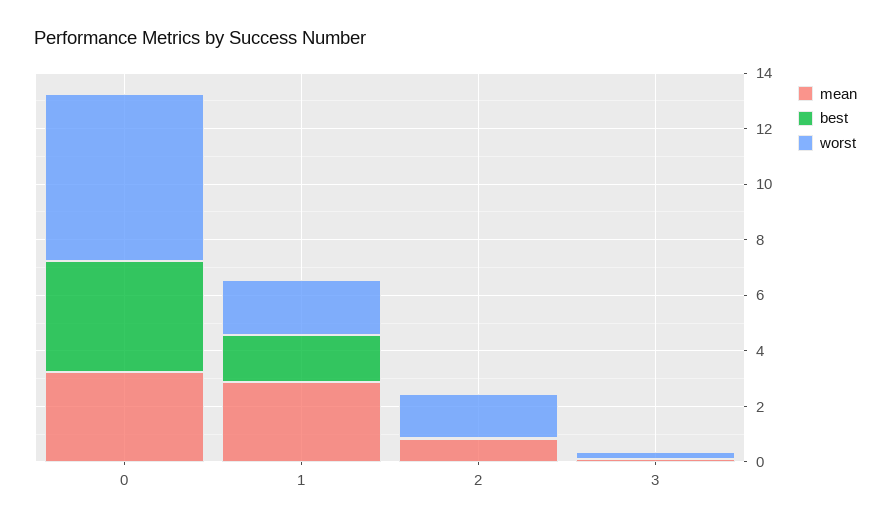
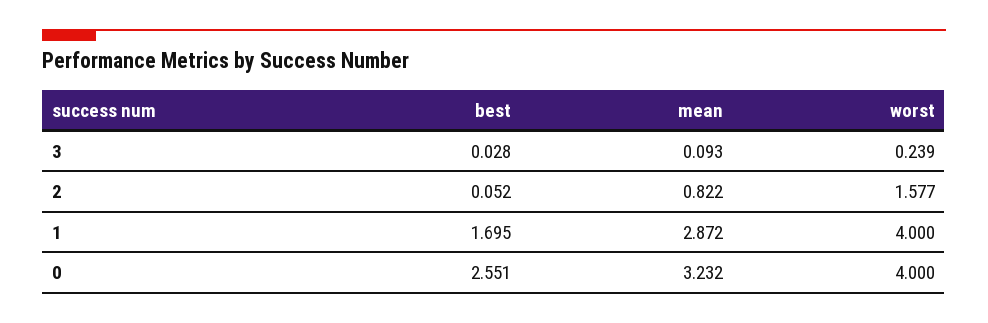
  {
    "mean": {
      "0": 3.232,
      "1": 2.872,
      "2": 0.822,
      "3": 0.093
    },
    "best": {
-     "0": 4,
+     "0": 2.551,
      "1": 1.695,
      "2": 0.052,
      "3": 0.028
    },
    "worst": {
-     "0": 6,
+     "0": 4,
-     "1": 2,
+     "1": 4,
      "2": 1.577,
      "3": 0.239
    }
  }

